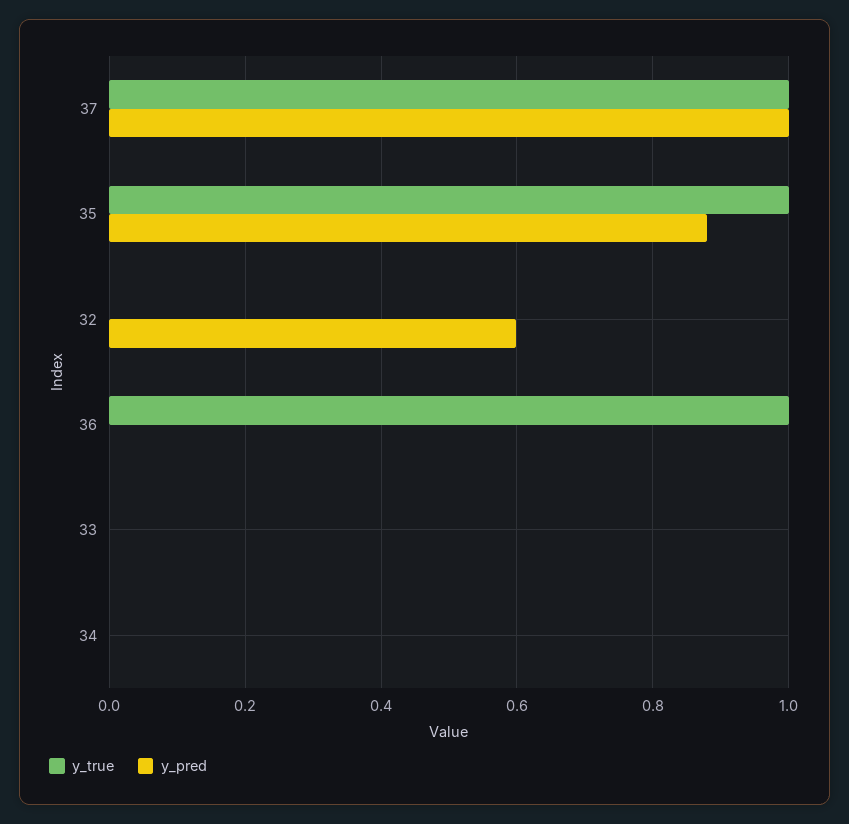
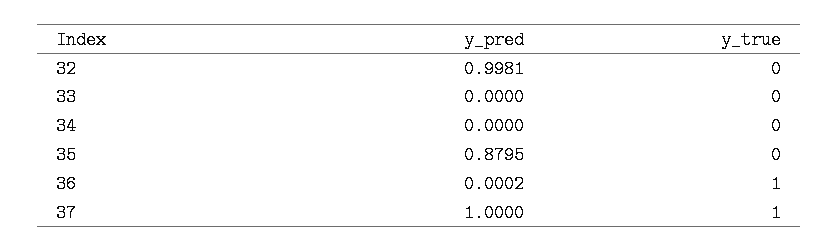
  {
    "y_true": {
      "37": 1,
-     "35": 1,
+     "35": 0,
      "32": 0,
      "36": 1,
      "33": 0,
      "34": 0
    },
    "y_pred": {
      "37": 1,
      "35": 0.8795,
-     "32": 0.6,
+     "32": 0.9981,
      "36": 0.0002,
      "33": 0,
      "34": 0
    }
  }

